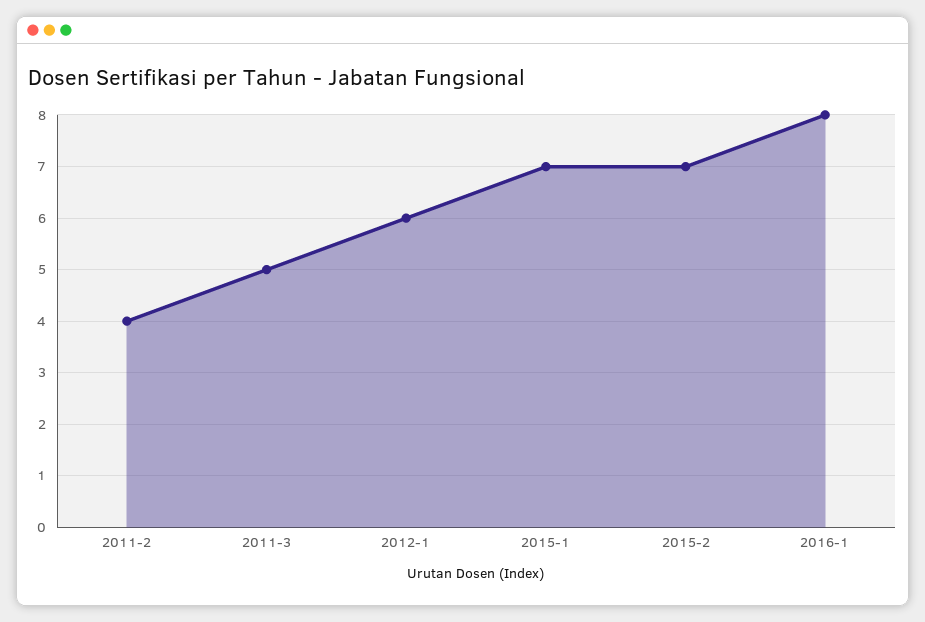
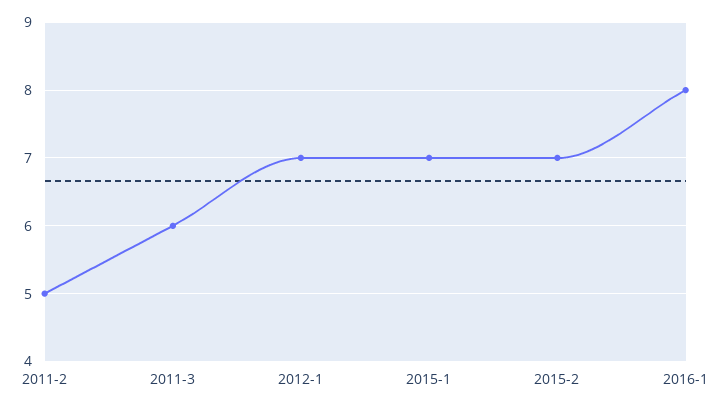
  {
-   "2011-2": 4,
+   "2011-2": 5,
-   "2011-3": 5,
+   "2011-3": 6,
-   "2012-1": 6,
+   "2012-1": 7,
    "2015-1": 7,
    "2015-2": 7,
    "2016-1": 8
  }

